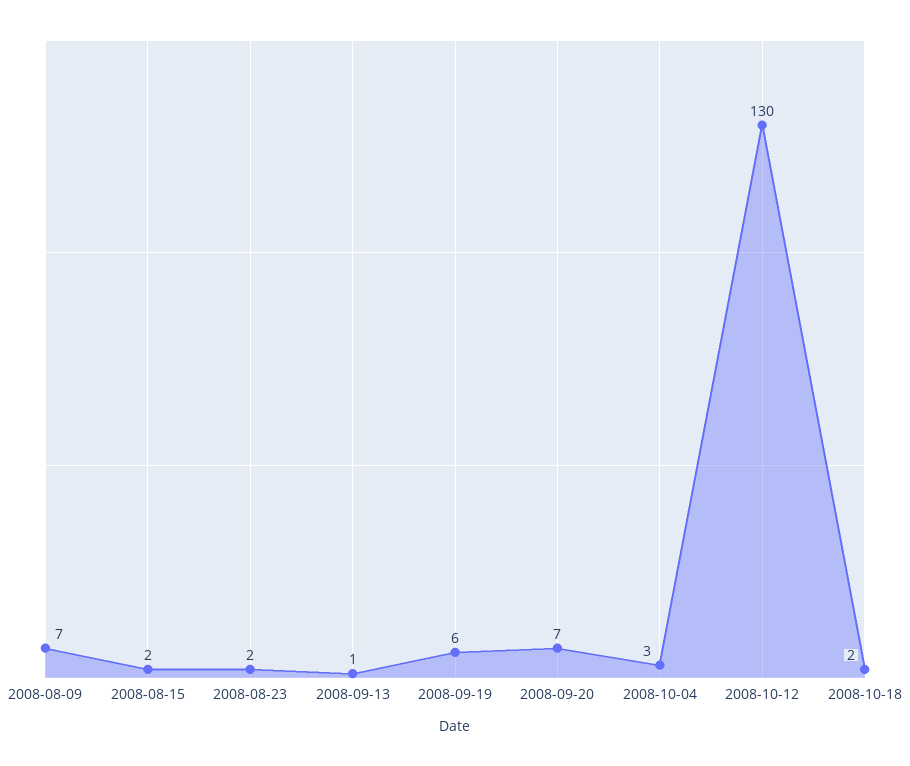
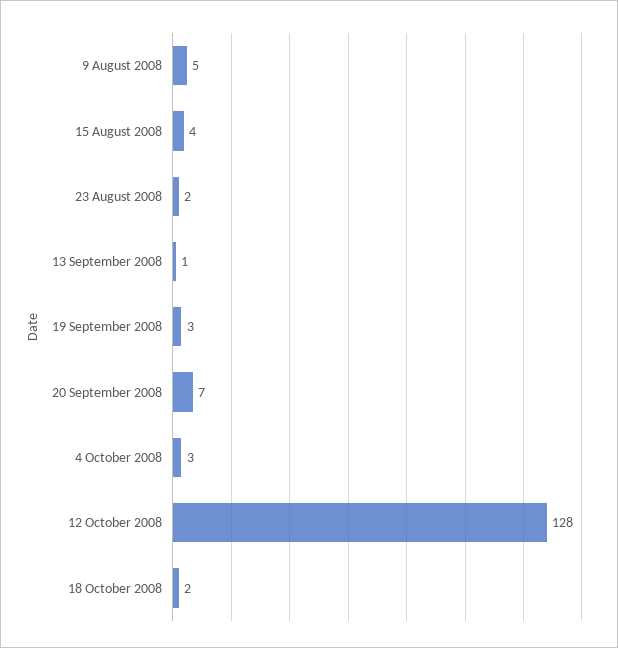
  {
-   "2008-08-09": 7,
+   "2008-08-09": 5,
-   "2008-08-15": 2,
+   "2008-08-15": 4,
    "2008-08-23": 2,
    "2008-09-13": 1,
-   "2008-09-19": 6,
+   "2008-09-19": 3,
    "2008-09-20": 7,
    "2008-10-04": 3,
-   "2008-10-12": 130,
+   "2008-10-12": 128,
    "2008-10-18": 2
  }

